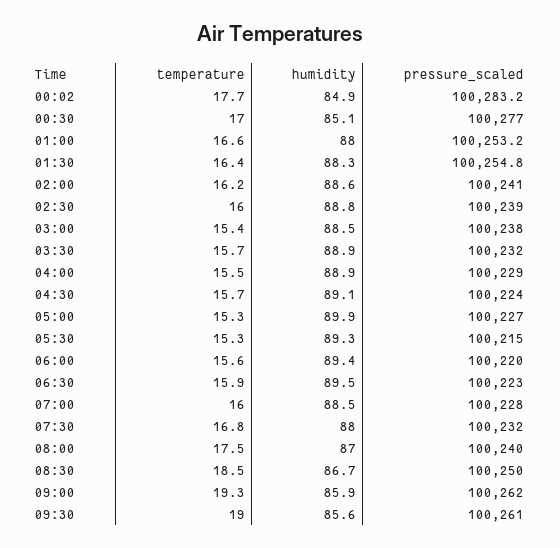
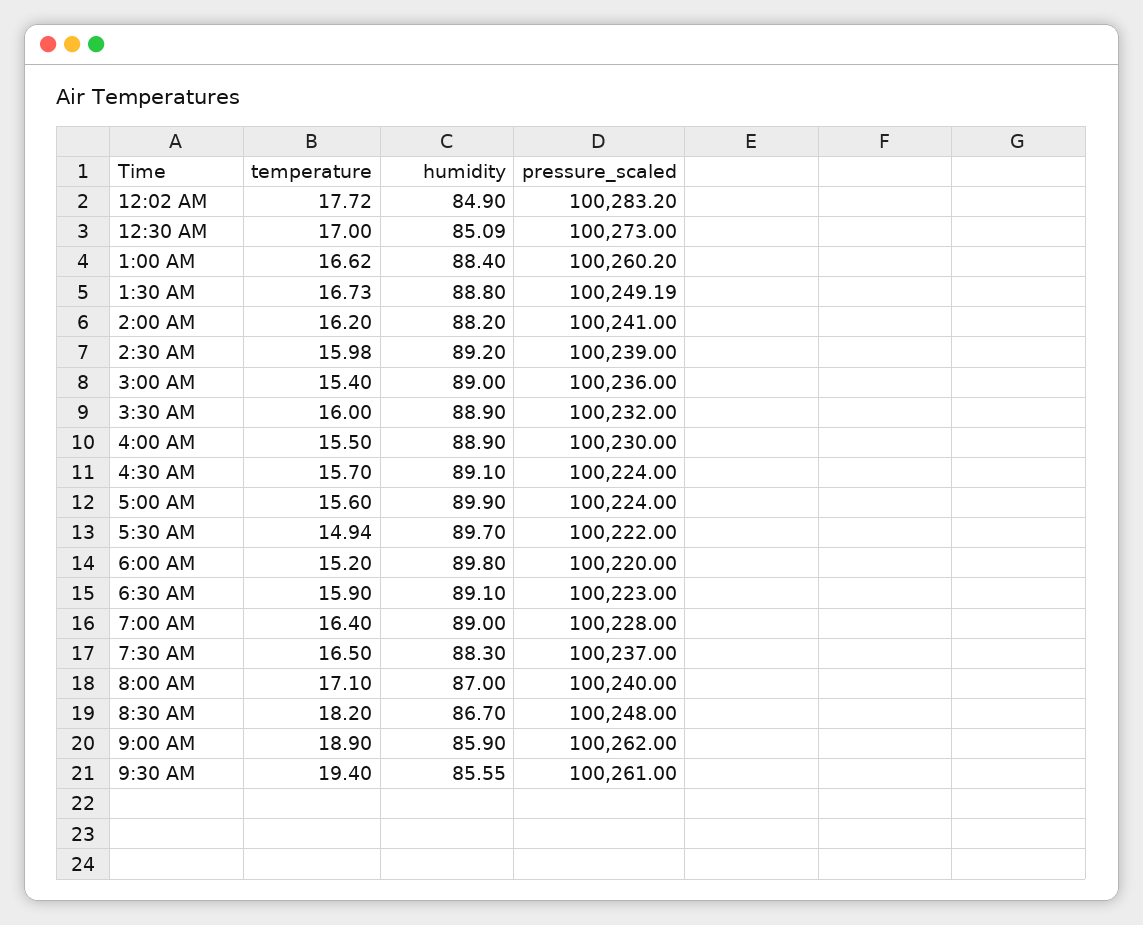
  {
    "temperature": {
      "00:02": 17.72,
      "00:30": 17,
      "01:00": 16.62,
-     "01:30": 16.4,
+     "01:30": 16.73,
      "02:00": 16.2,
      "02:30": 15.98,
      "03:00": 15.4,
-     "03:30": 15.7,
+     "03:30": 16,
      "04:00": 15.5,
      "04:30": 15.7,
-     "05:00": 15.3,
+     "05:00": 15.6,
-     "05:30": 15.3,
+     "05:30": 14.94,
-     "06:00": 15.6,
+     "06:00": 15.2,
      "06:30": 15.9,
-     "07:00": 16,
+     "07:00": 16.4,
-     "07:30": 16.8,
+     "07:30": 16.5,
-     "08:00": 17.5,
+     "08:00": 17.1,
-     "08:30": 18.5,
+     "08:30": 18.2,
-     "09:00": 19.3,
+     "09:00": 18.9,
-     "09:30": 19
+     "09:30": 19.4
    },
    "humidity": {
      "00:02": 84.9,
      "00:30": 85.09,
-     "01:00": 88,
+     "01:00": 88.4,
-     "01:30": 88.3,
+     "01:30": 88.8,
-     "02:00": 88.6,
+     "02:00": 88.2,
-     "02:30": 88.8,
+     "02:30": 89.2,
-     "03:00": 88.5,
+     "03:00": 89,
      "03:30": 88.9,
      "04:00": 88.9,
      "04:30": 89.1,
      "05:00": 89.9,
-     "05:30": 89.3,
+     "05:30": 89.7,
-     "06:00": 89.4,
+     "06:00": 89.8,
-     "06:30": 89.5,
+     "06:30": 89.1,
-     "07:00": 88.5,
+     "07:00": 89,
-     "07:30": 88,
+     "07:30": 88.3,
      "08:00": 87,
      "08:30": 86.7,
      "09:00": 85.9,
      "09:30": 85.55
    },
    "pressure_scaled": {
      "00:02": 100283.2,
-     "00:30": 100277,
+     "00:30": 100273,
-     "01:00": 100253.2,
+     "01:00": 100260.2,
-     "01:30": 100254.8,
+     "01:30": 100249.19,
      "02:00": 100241,
      "02:30": 100239,
-     "03:00": 100238,
+     "03:00": 100236,
      "03:30": 100232,
-     "04:00": 100229,
+     "04:00": 100230,
      "04:30": 100224,
-     "05:00": 100227,
+     "05:00": 100224,
-     "05:30": 100215,
+     "05:30": 100222,
      "06:00": 100220,
      "06:30": 100223,
      "07:00": 100228,
-     "07:30": 100232,
+     "07:30": 100237,
      "08:00": 100240,
-     "08:30": 100250,
+     "08:30": 100248,
      "09:00": 100262,
      "09:30": 100261
    }
  }

